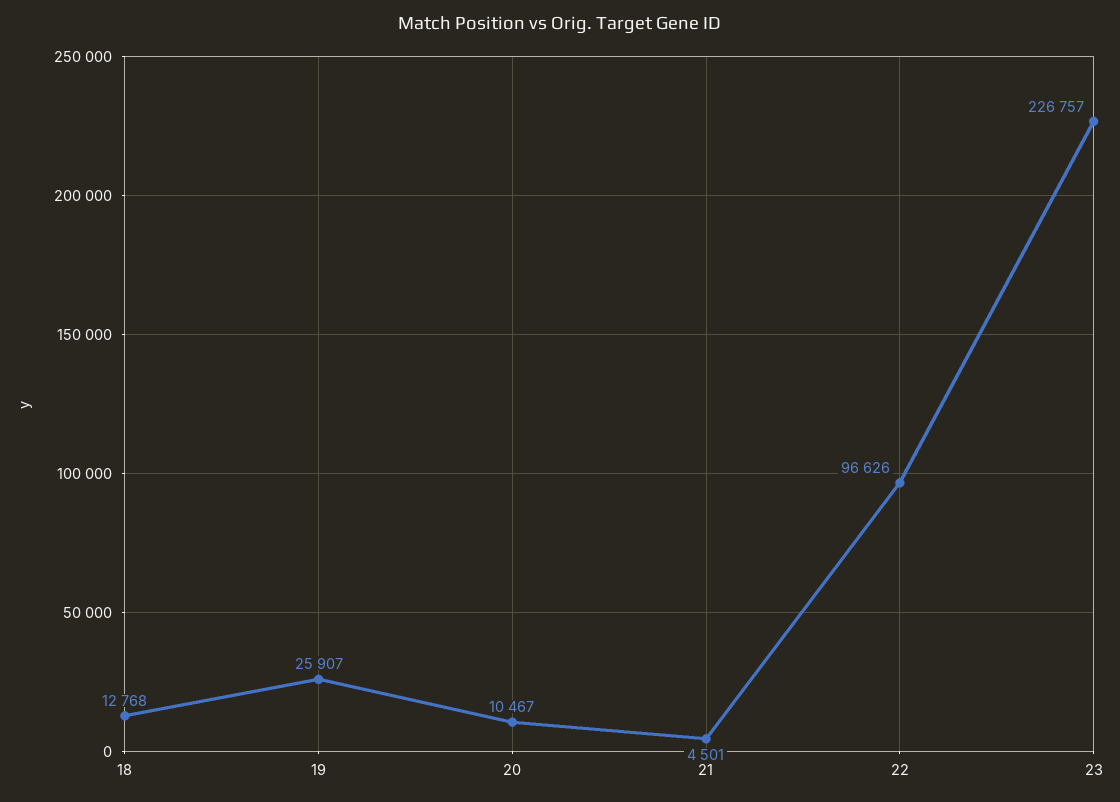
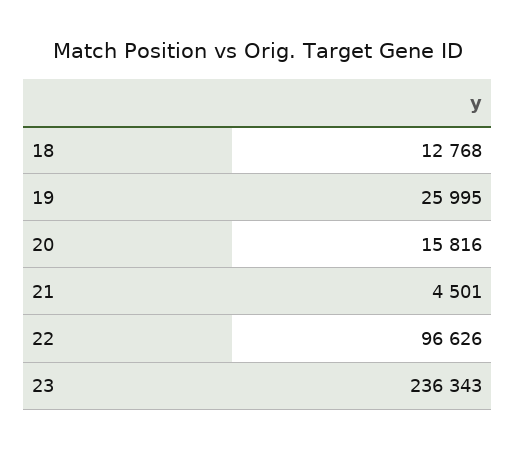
  {
    "18": 12768,
-   "19": 25907,
+   "19": 25995,
-   "20": 10467,
+   "20": 15816,
    "21": 4501,
    "22": 96626,
-   "23": 226757
+   "23": 236343
  }

